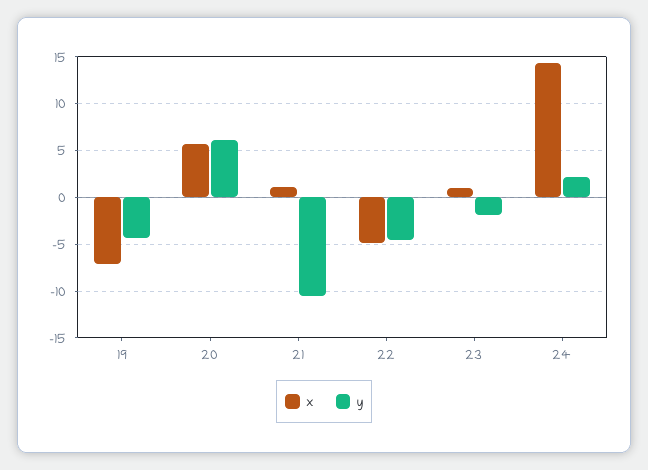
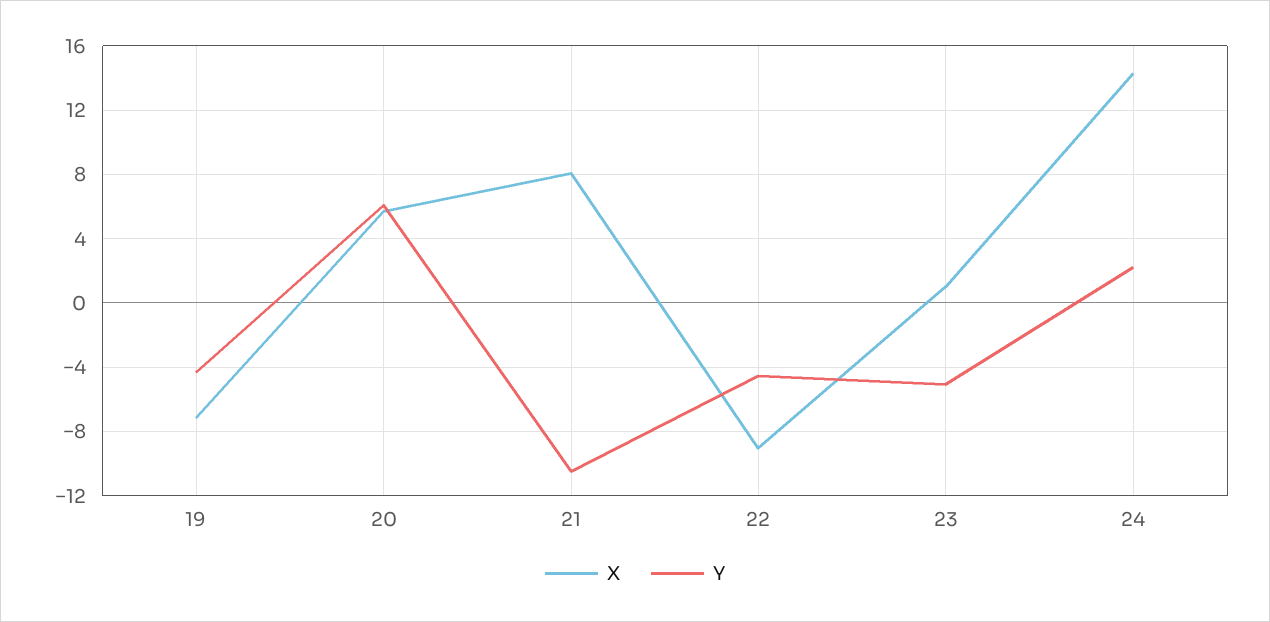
  {
    "x": {
      "19": -7,
      "20": 5.5,
-     "21": 1,
+     "21": 8,
-     "22": -5,
+     "22": -9,
      "23": 1,
      "24": 14.5
    },
    "y": {
      "19": -4.5,
      "20": 6,
      "21": -10.5,
      "22": -4.5,
-     "23": -2,
+     "23": -5,
      "24": 2
    }
  }

